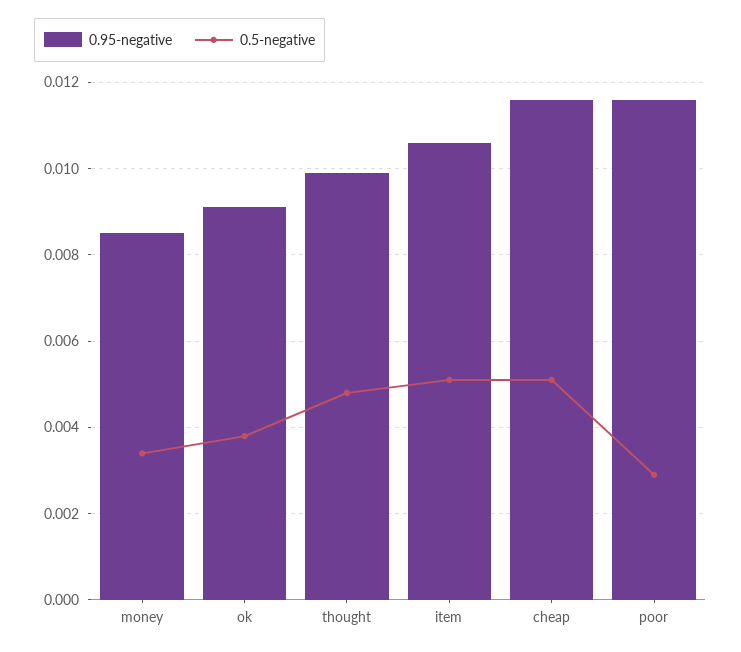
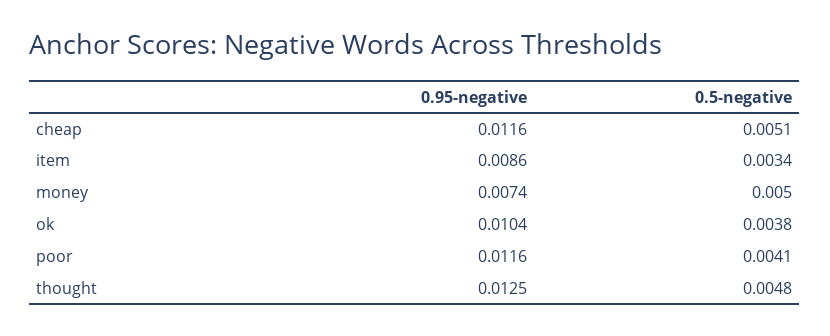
  {
    "0.95-negative": {
-     "money": 0.0085,
+     "money": 0.0074,
-     "ok": 0.009,
+     "ok": 0.0104,
-     "thought": 0.01,
+     "thought": 0.0125,
-     "item": 0.0105,
+     "item": 0.0086,
      "cheap": 0.0116,
      "poor": 0.0116
    },
    "0.5-negative": {
-     "money": 0.0035,
+     "money": 0.005,
      "ok": 0.0038,
      "thought": 0.0048,
-     "item": 0.005,
+     "item": 0.0034,
      "cheap": 0.0051,
-     "poor": 0.003
+     "poor": 0.0041
    }
  }

